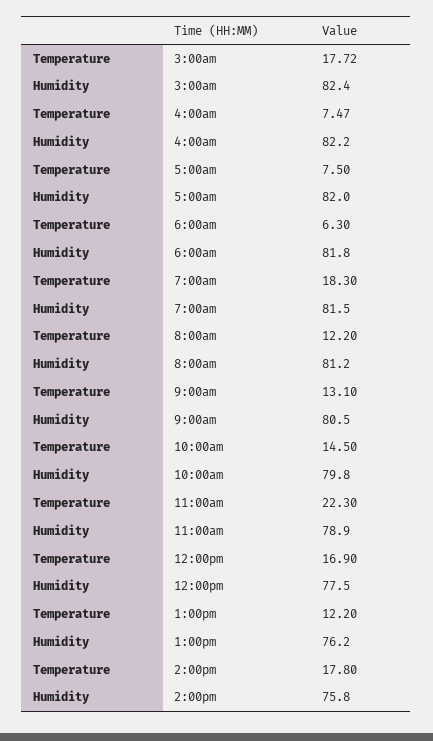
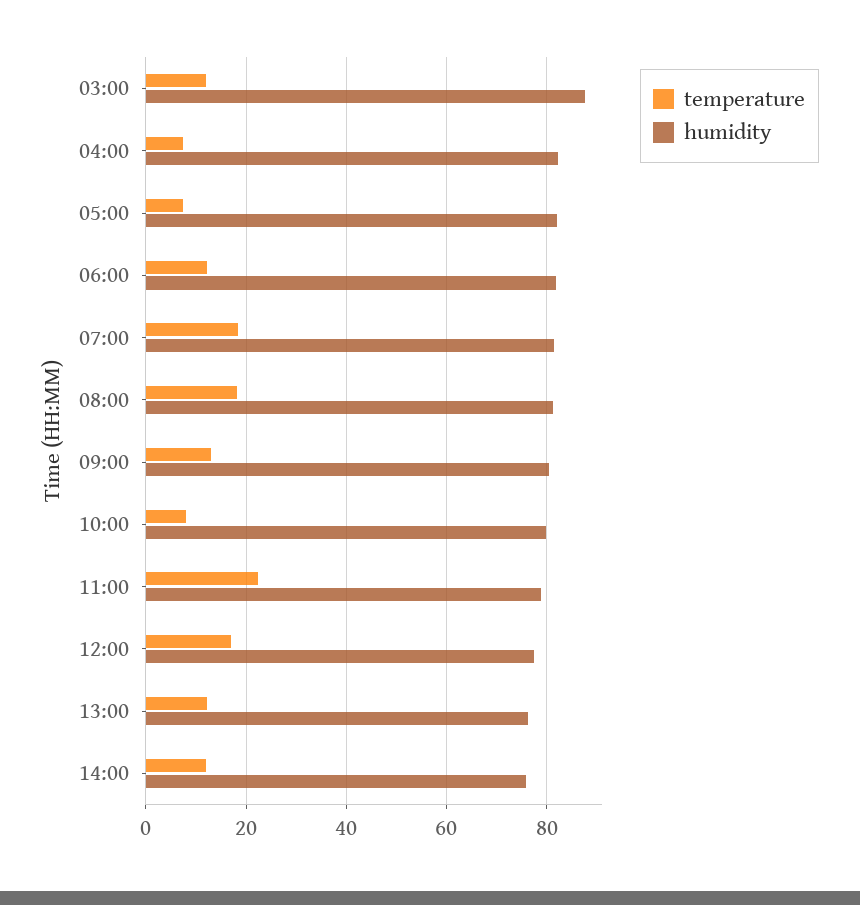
  {
    "Temperature": {
-     "3:00am": 17.72,
+     "3:00am": 12,
      "4:00am": 7.47,
      "5:00am": 7.5,
-     "6:00am": 6.3,
+     "6:00am": 12,
      "7:00am": 18.3,
-     "8:00am": 12.2,
+     "8:00am": 18,
      "9:00am": 13.1,
-     "10:00am": 14.5,
+     "10:00am": 8,
      "11:00am": 22.3,
      "12:00pm": 16.9,
      "1:00pm": 12.2,
-     "2:00pm": 17.8
+     "2:00pm": 12
    },
    "Humidity": {
-     "3:00am": 82.4,
+     "3:00am": 88,
      "4:00am": 82.2,
      "5:00am": 82,
      "6:00am": 81.8,
      "7:00am": 81.5,
      "8:00am": 81.2,
      "9:00am": 80.5,
      "10:00am": 79.8,
      "11:00am": 78.9,
      "12:00pm": 77.5,
      "1:00pm": 76.2,
      "2:00pm": 75.8
    }
  }

